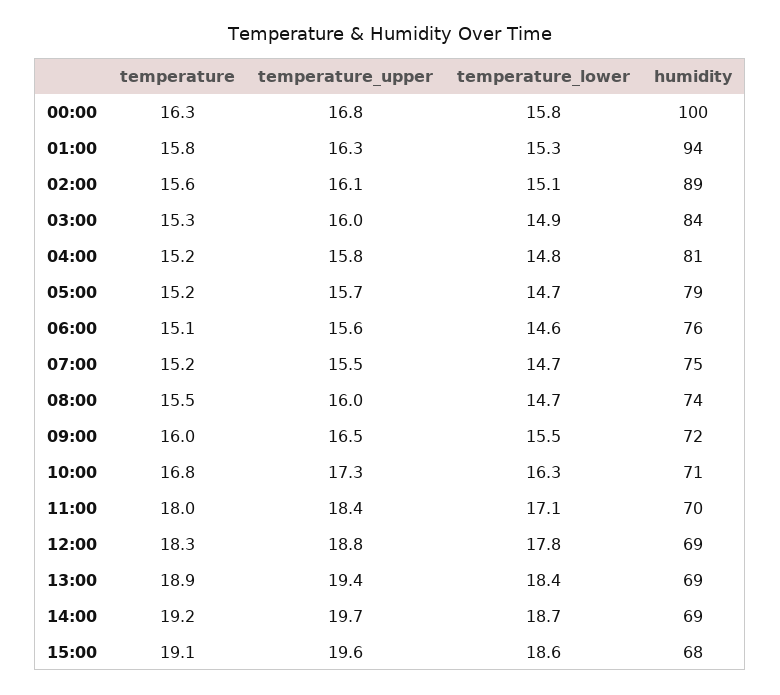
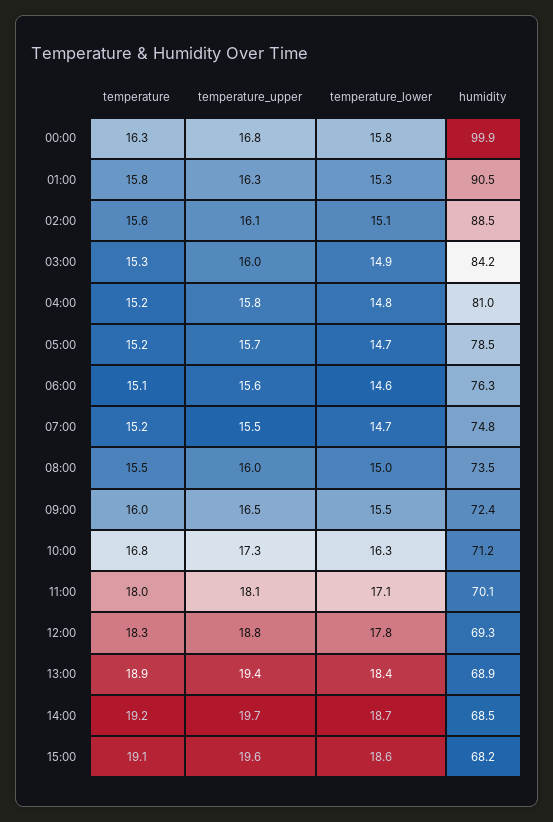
  {
    "temperature": {
      "00:00": 16.3,
      "01:00": 15.8,
      "02:00": 15.6,
      "03:00": 15.3,
      "04:00": 15.2,
      "05:00": 15.2,
      "06:00": 15.1,
      "07:00": 15.2,
      "08:00": 15.5,
      "09:00": 16,
      "10:00": 16.8,
      "11:00": 18,
      "12:00": 18.3,
      "13:00": 18.9,
      "14:00": 19.2,
      "15:00": 19.1
    },
    "temperature_upper": {
      "00:00": 16.8,
      "01:00": 16.3,
      "02:00": 16.1,
      "03:00": 16,
      "04:00": 15.8,
      "05:00": 15.7,
      "06:00": 15.6,
      "07:00": 15.5,
      "08:00": 16,
      "09:00": 16.5,
      "10:00": 17.3,
-     "11:00": 18.4,
+     "11:00": 18.1,
      "12:00": 18.8,
      "13:00": 19.4,
      "14:00": 19.7,
      "15:00": 19.6
    },
    "temperature_lower": {
      "00:00": 15.8,
      "01:00": 15.3,
      "02:00": 15.1,
      "03:00": 14.9,
      "04:00": 14.8,
      "05:00": 14.7,
      "06:00": 14.6,
      "07:00": 14.7,
-     "08:00": 14.7,
+     "08:00": 15,
      "09:00": 15.5,
      "10:00": 16.3,
      "11:00": 17.1,
      "12:00": 17.8,
      "13:00": 18.4,
      "14:00": 18.7,
      "15:00": 18.6
    },
    "humidity": {
      "00:00": 99.9,
-     "01:00": 94,
+     "01:00": 90.5,
      "02:00": 88.5,
      "03:00": 84.2,
      "04:00": 81,
      "05:00": 78.5,
      "06:00": 76.3,
      "07:00": 74.8,
      "08:00": 73.5,
      "09:00": 72.4,
      "10:00": 71.2,
      "11:00": 70.1,
      "12:00": 69.3,
      "13:00": 68.9,
      "14:00": 68.5,
      "15:00": 68.2
    }
  }

